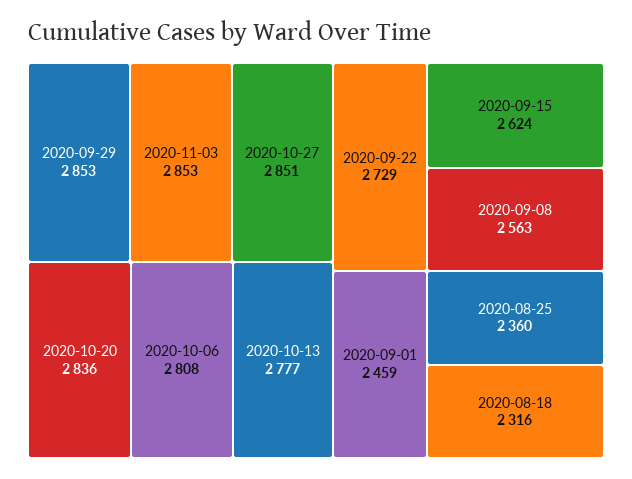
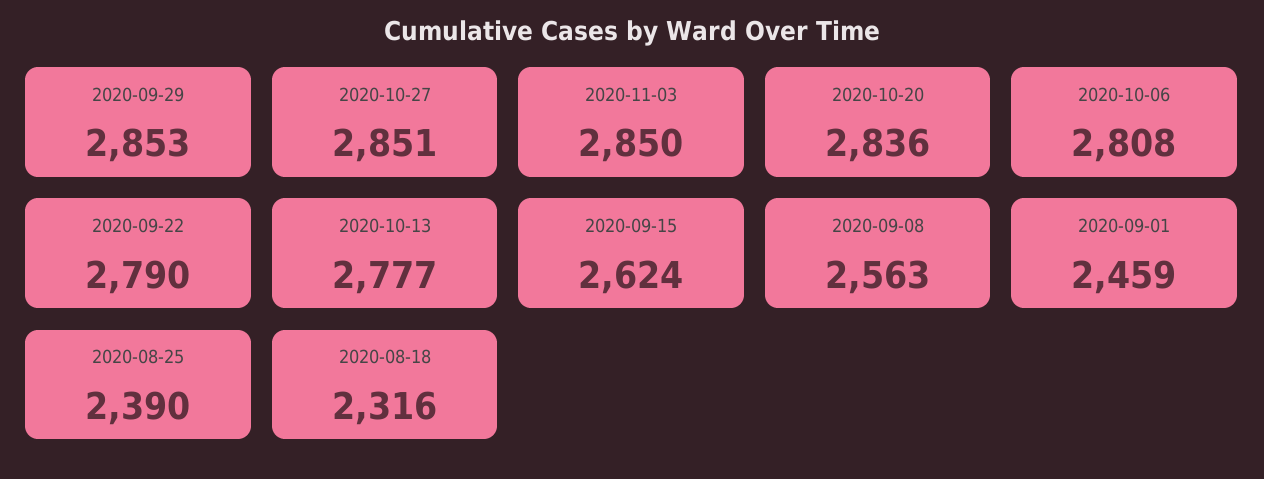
  {
    "2020-09-29": 2853,
-   "2020-11-03": 2853,
+   "2020-11-03": 2850,
    "2020-10-27": 2851,
    "2020-10-20": 2836,
    "2020-10-06": 2808,
    "2020-10-13": 2777,
-   "2020-09-22": 2729,
+   "2020-09-22": 2790,
    "2020-09-15": 2624,
    "2020-09-08": 2563,
    "2020-09-01": 2459,
-   "2020-08-25": 2360,
+   "2020-08-25": 2390,
    "2020-08-18": 2316
  }

